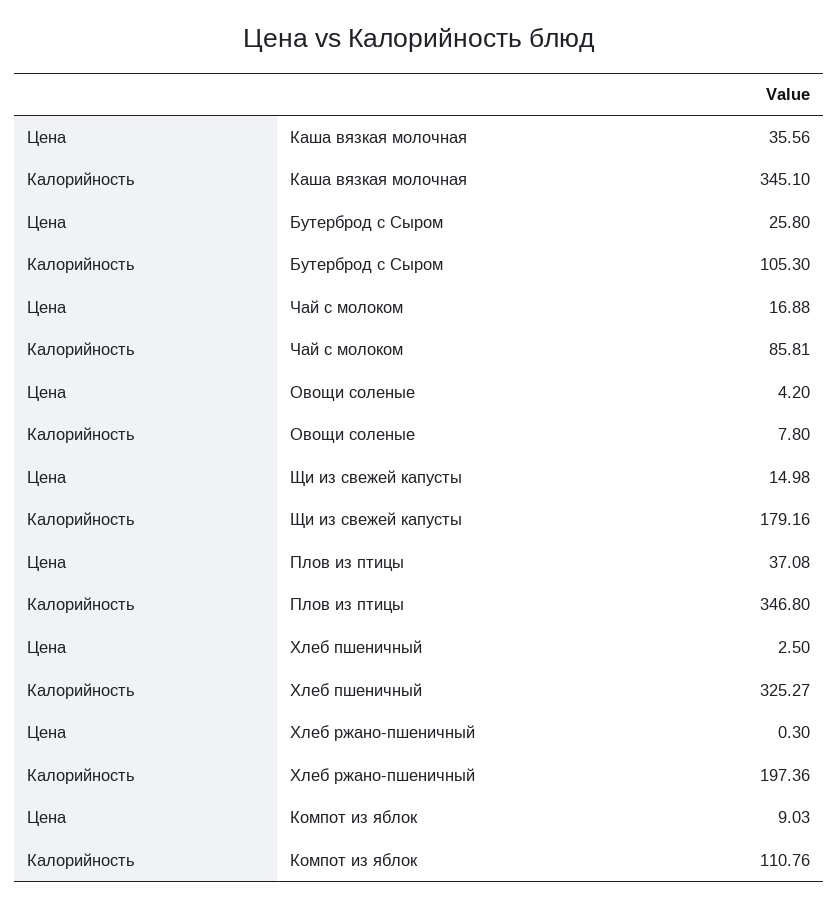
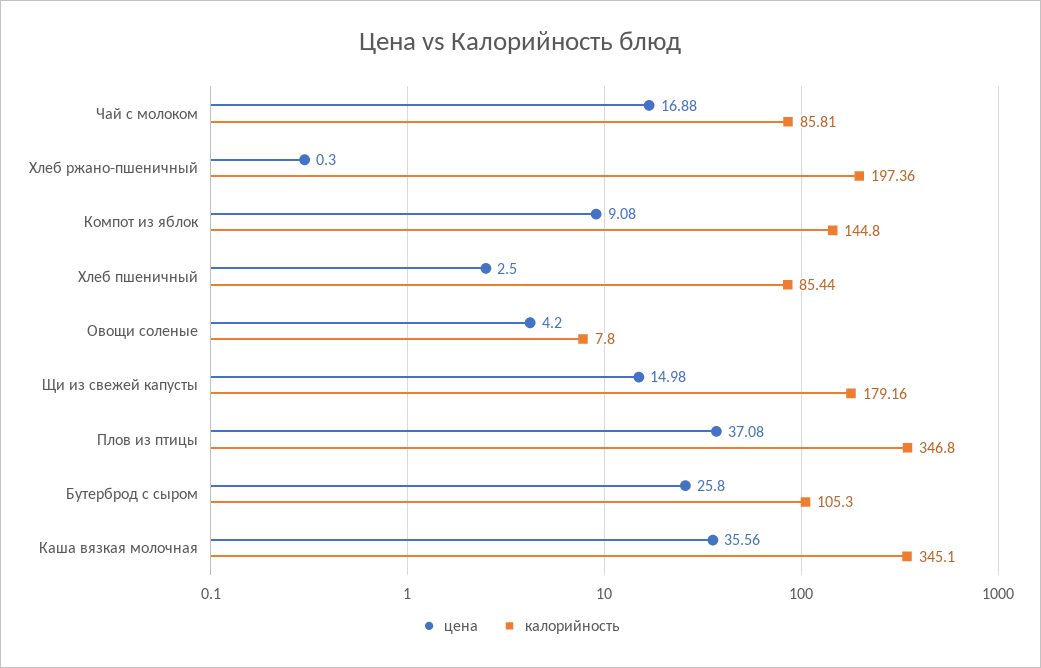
  {
    "Цена": {
      "Каша вязкая молочная": 35.56,
      "Бутерброд с Сыром": 25.8,
      "Чай с молоком": 16.88,
      "Овощи соленые": 4.2,
      "Щи из свежей капусты": 14.98,
      "Плов из птицы": 37.08,
      "Хлеб пшеничный": 2.5,
      "Хлеб ржано-пшеничный": 0.3,
-     "Компот из яблок": 9.03
+     "Компот из яблок": 9.08
    },
    "Калорийность": {
      "Каша вязкая молочная": 345.1,
      "Бутерброд с Сыром": 105.3,
      "Чай с молоком": 85.81,
      "Овощи соленые": 7.8,
      "Щи из свежей капусты": 179.16,
      "Плов из птицы": 346.8,
-     "Хлеб пшеничный": 325.27,
+     "Хлеб пшеничный": 85.44,
      "Хлеб ржано-пшеничный": 197.36,
-     "Компот из яблок": 110.76
+     "Компот из яблок": 144.8
    }
  }

